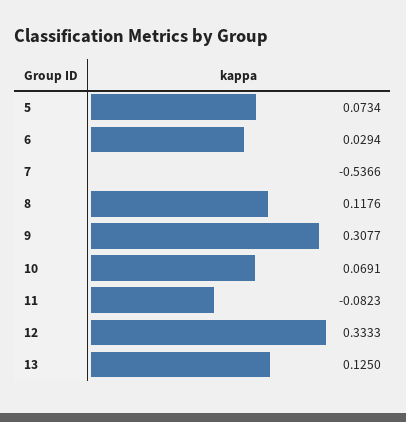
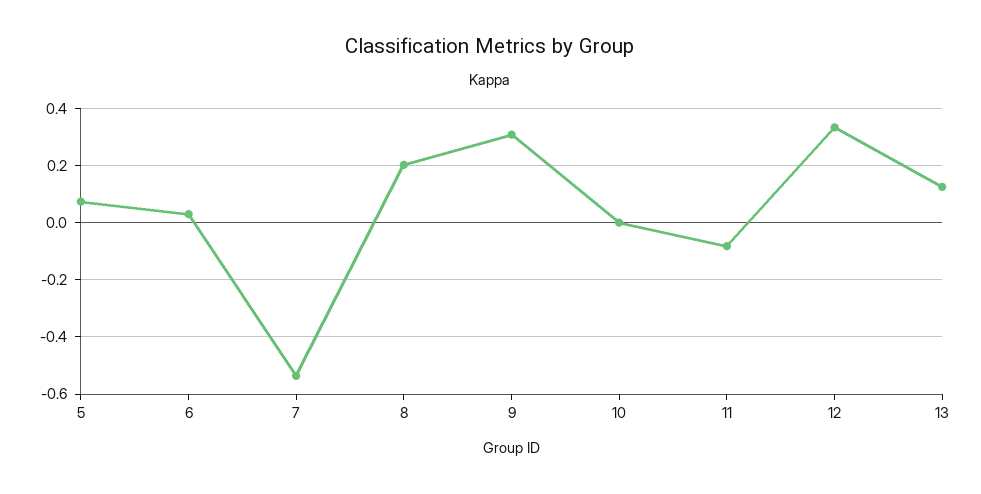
  {
    "5": 0.0734,
    "6": 0.0294,
    "7": -0.5366,
-   "8": 0.1176,
+   "8": 0.2,
    "9": 0.3077,
-   "10": 0.0691,
+   "10": 0,
    "11": -0.0823,
    "12": 0.3333,
    "13": 0.125
  }

